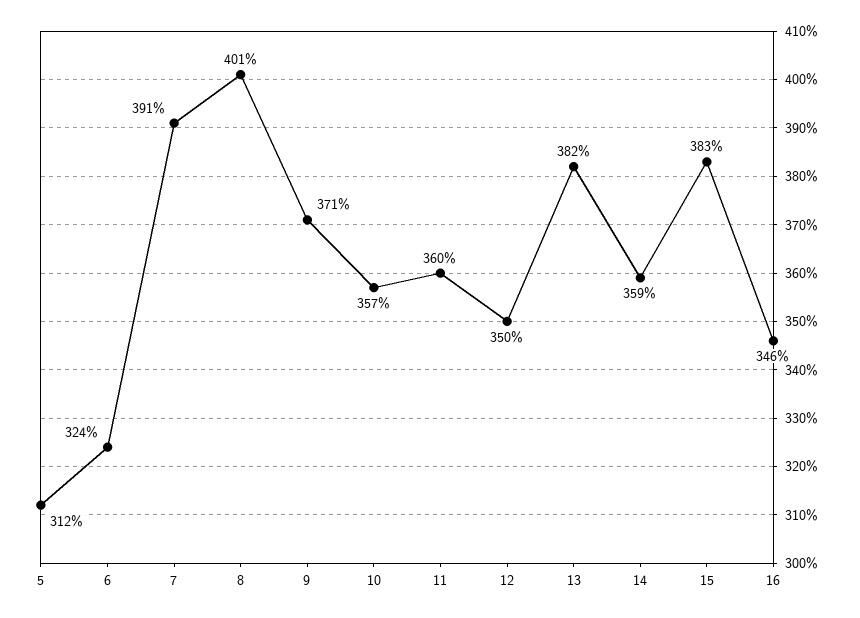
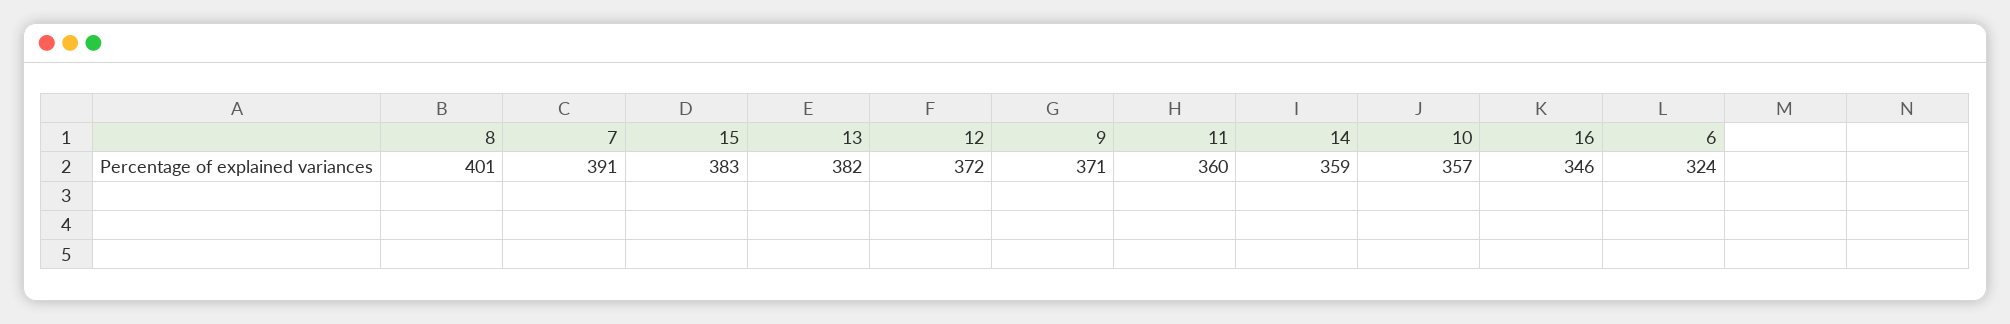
  {
-   "5": 312,
    "6": 324,
    "7": 391,
    "8": 401,
    "9": 371,
    "10": 357,
    "11": 360,
-   "12": 350,
+   "12": 372,
    "13": 382,
    "14": 359,
    "15": 383,
    "16": 346
  }

